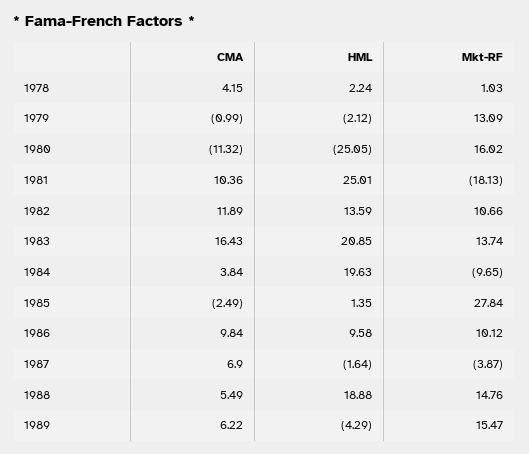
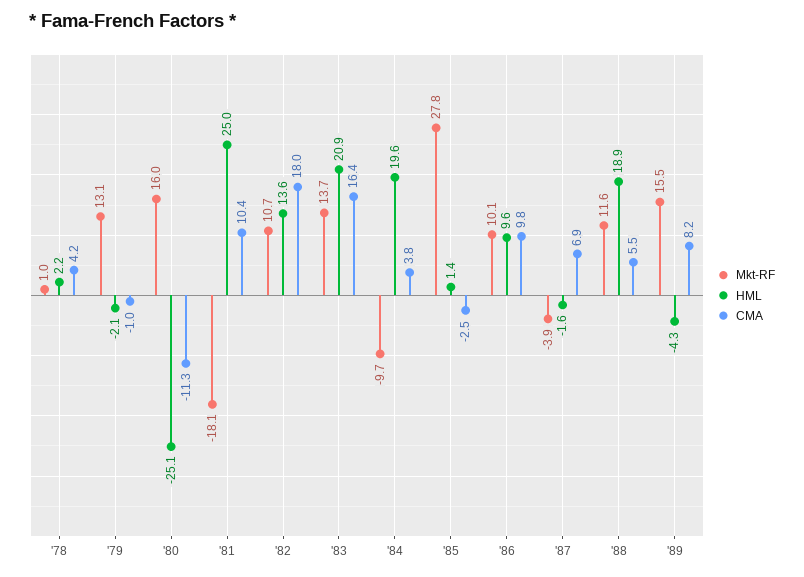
  {
    "CMA": {
      "1978": 4.15,
      "1979": -0.99,
      "1980": -11.32,
      "1981": 10.36,
-     "1982": 11.89,
+     "1982": 18,
      "1983": 16.43,
      "1984": 3.84,
      "1985": -2.49,
      "1986": 9.84,
      "1987": 6.9,
      "1988": 5.49,
-     "1989": 6.22
+     "1989": 8.2
    },
    "HML": {
      "1978": 2.24,
      "1979": -2.12,
      "1980": -25.05,
      "1981": 25.01,
      "1982": 13.59,
      "1983": 20.85,
      "1984": 19.63,
      "1985": 1.35,
      "1986": 9.58,
      "1987": -1.64,
      "1988": 18.88,
      "1989": -4.29
    },
    "Mkt-RF": {
      "1978": 1.03,
      "1979": 13.09,
      "1980": 16.02,
      "1981": -18.13,
      "1982": 10.66,
      "1983": 13.74,
      "1984": -9.65,
      "1985": 27.84,
      "1986": 10.12,
      "1987": -3.87,
-     "1988": 14.76,
+     "1988": 11.6,
      "1989": 15.47
    }
  }

